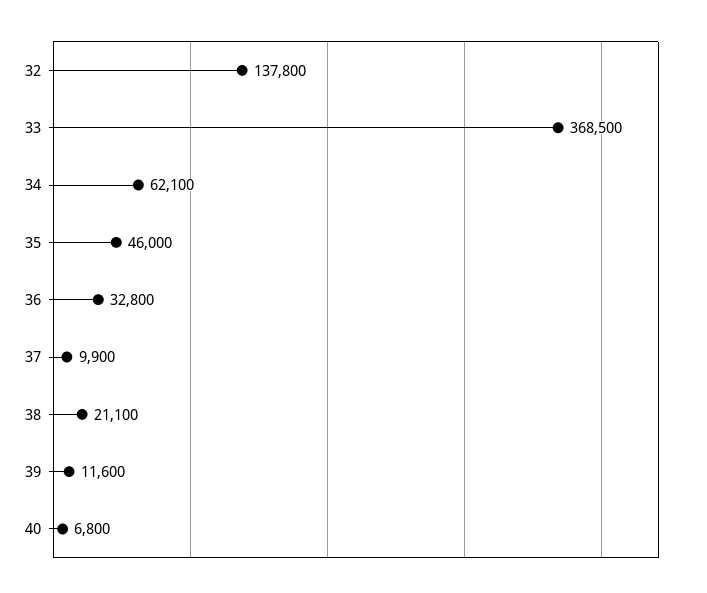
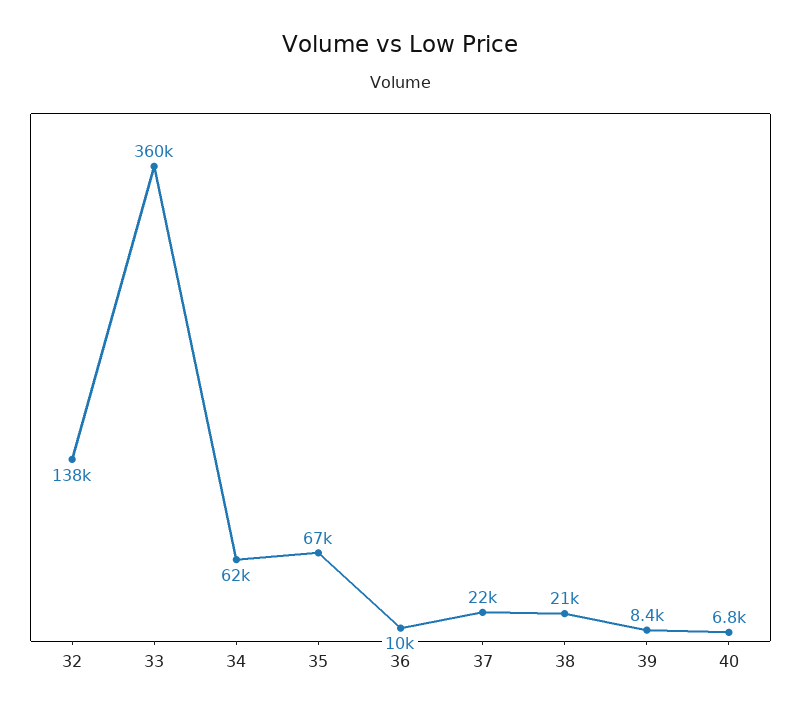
  {
    "32": 137800,
-   "33": 368500,
+   "33": 360000,
    "34": 62100,
-   "35": 46000,
+   "35": 67000,
-   "36": 32800,
+   "36": 10000,
-   "37": 9900,
+   "37": 22000,
    "38": 21100,
-   "39": 11600,
+   "39": 8400,
    "40": 6800
  }

